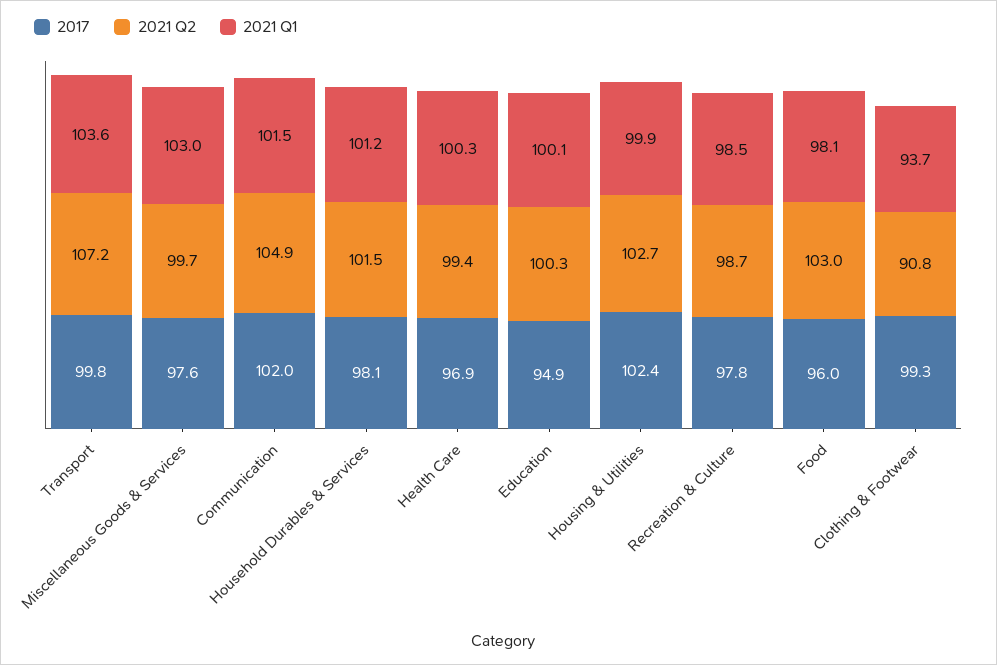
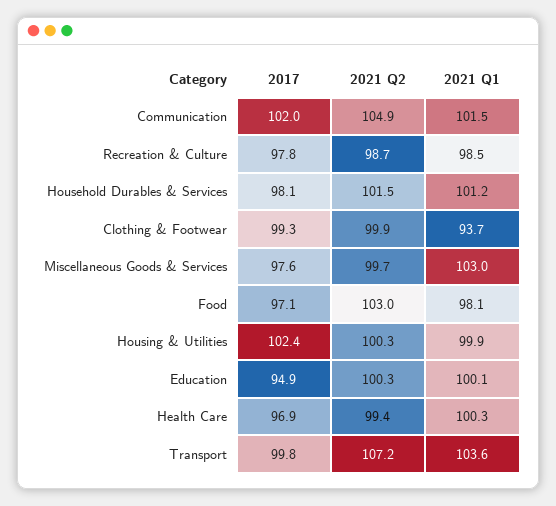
  {
    "2017": {
      "Transport": 99.8,
      "Miscellaneous Goods & Services": 97.6,
      "Communication": 102,
      "Household Durables & Services": 98.1,
      "Health Care": 96.9,
      "Education": 94.9,
      "Housing & Utilities": 102.4,
      "Recreation & Culture": 97.8,
-     "Food": 96,
+     "Food": 97.1,
      "Clothing & Footwear": 99.3
    },
    "2021 Q2": {
      "Transport": 107.2,
      "Miscellaneous Goods & Services": 99.7,
      "Communication": 104.9,
      "Household Durables & Services": 101.5,
      "Health Care": 99.4,
      "Education": 100.3,
-     "Housing & Utilities": 102.7,
+     "Housing & Utilities": 100.3,
      "Recreation & Culture": 98.7,
      "Food": 103,
-     "Clothing & Footwear": 90.8
+     "Clothing & Footwear": 99.9
    },
    "2021 Q1": {
      "Transport": 103.6,
      "Miscellaneous Goods & Services": 103,
      "Communication": 101.5,
      "Household Durables & Services": 101.2,
      "Health Care": 100.3,
      "Education": 100.1,
      "Housing & Utilities": 99.9,
      "Recreation & Culture": 98.5,
      "Food": 98.1,
      "Clothing & Footwear": 93.7
    }
  }

